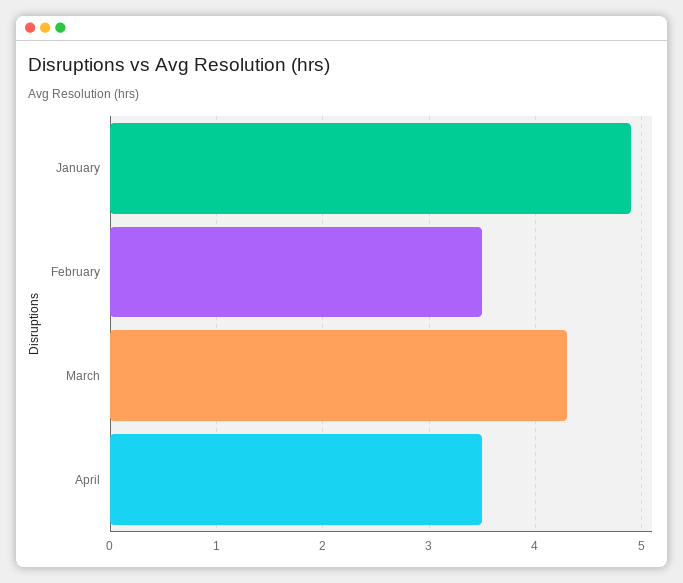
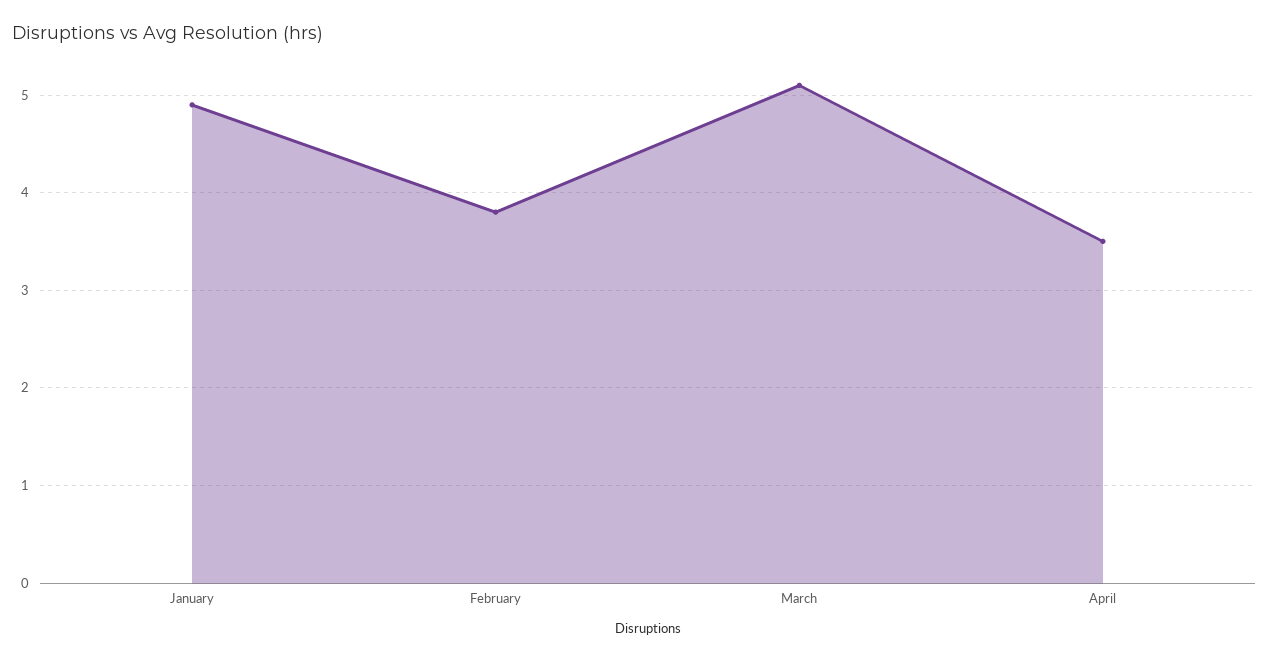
  {
    "January": 4.9,
-   "February": 3.5,
+   "February": 3.8,
-   "March": 4.3,
+   "March": 5.1,
    "April": 3.5
  }

